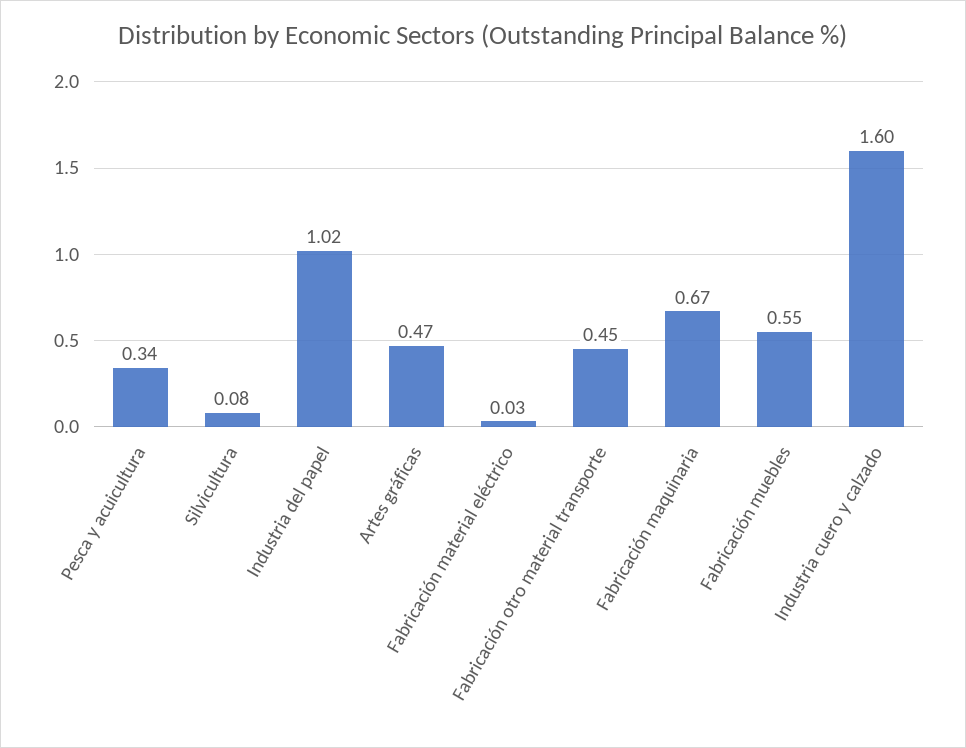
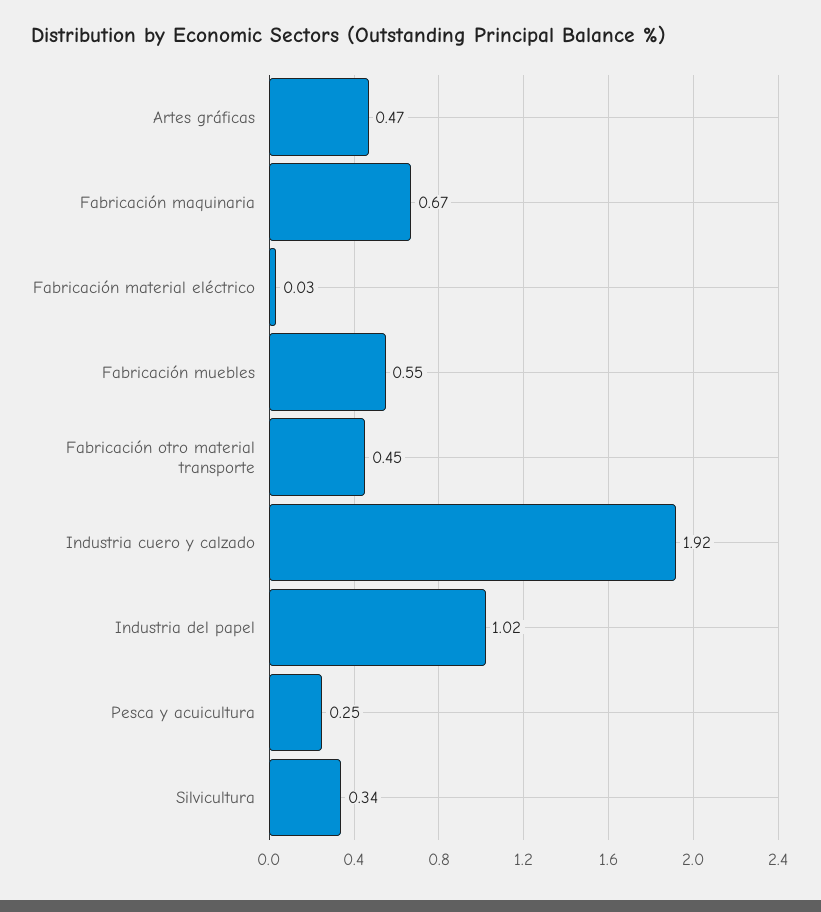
  {
-   "Pesca y acuicultura": 0.34,
+   "Pesca y acuicultura": 0.25,
-   "Silvicultura": 0.08,
+   "Silvicultura": 0.34,
    "Industria del papel": 1.02,
    "Artes gráficas": 0.47,
    "Fabricación material eléctrico": 0.03,
    "Fabricación otro material transporte": 0.45,
    "Fabricación maquinaria": 0.67,
    "Fabricación muebles": 0.55,
-   "Industria cuero y calzado": 1.6
+   "Industria cuero y calzado": 1.92
  }

